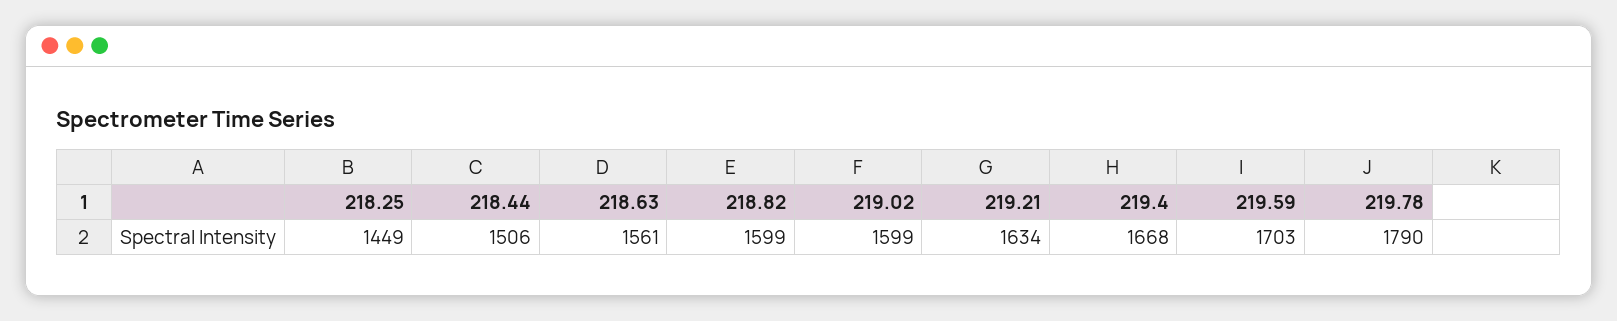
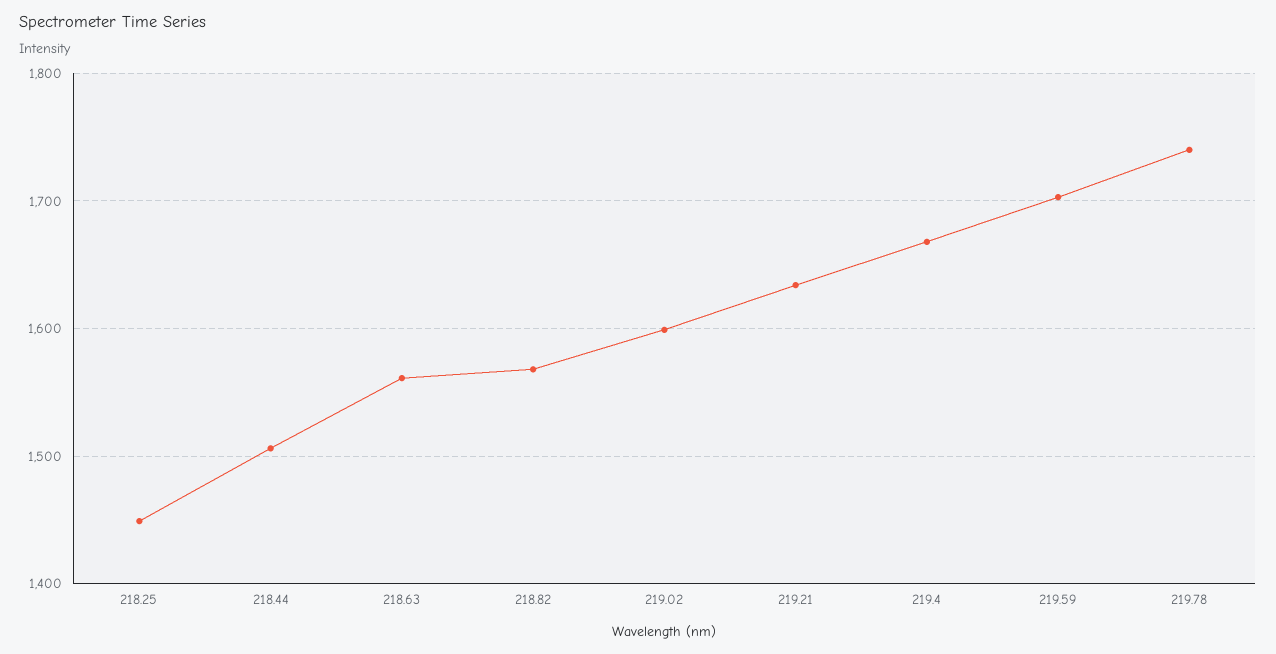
  {
    "218.25": 1449,
    "218.44": 1506,
    "218.63": 1561,
-   "218.82": 1599,
+   "218.82": 1570,
    "219.02": 1599,
    "219.21": 1634,
    "219.4": 1668,
    "219.59": 1703,
-   "219.78": 1790
+   "219.78": 1740
  }

